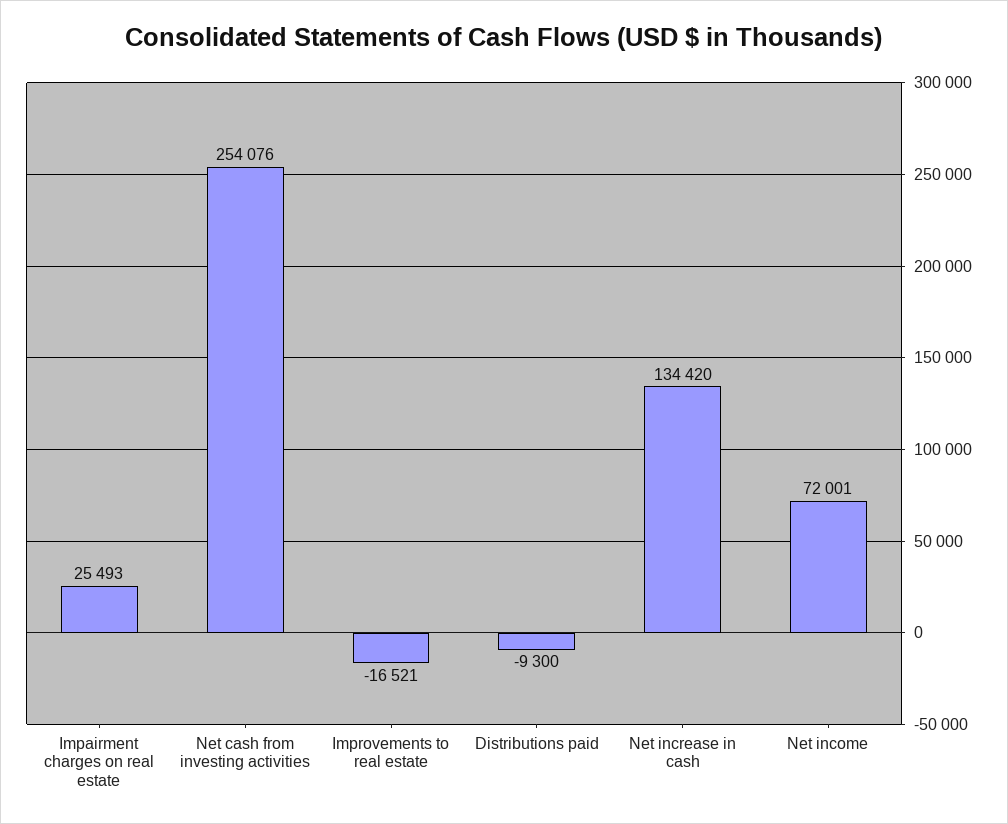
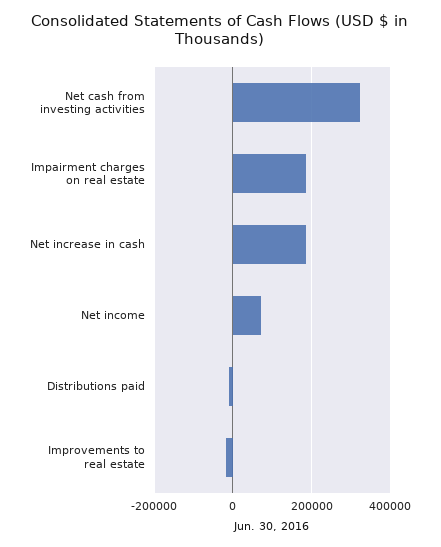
  {
-   "Impairment charges on real estate": 25493,
+   "Impairment charges on real estate": 180000,
-   "Net cash from investing activities": 254076,
+   "Net cash from investing activities": 320000,
    "Improvements to real estate": -16521,
    "Distributions paid": -9300,
-   "Net increase in cash": 134420,
+   "Net increase in cash": 180000,
    "Net income": 72001
  }

